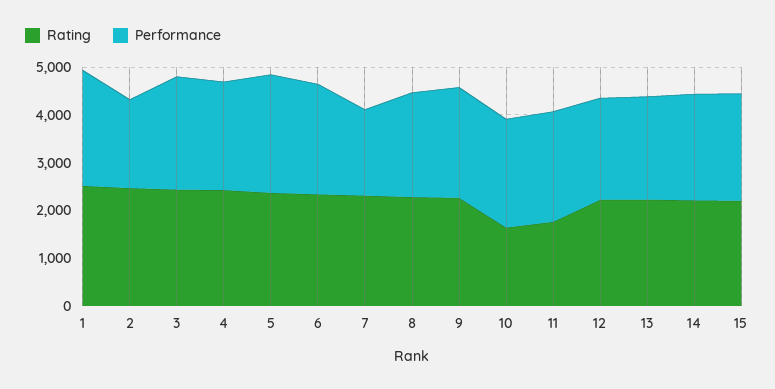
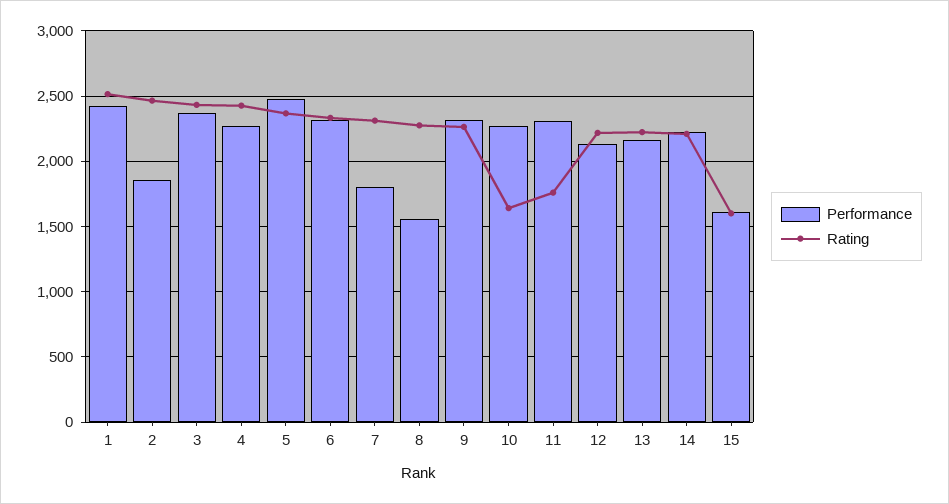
  {
    "Rating": {
      "1": 2500,
      "2": 2450,
      "3": 2450,
      "4": 2450,
      "5": 2350,
      "6": 2350,
      "7": 2300,
      "8": 2300,
      "9": 2250,
      "10": 1650,
      "11": 1750,
      "12": 2200,
      "13": 2200,
      "14": 2200,
-     "15": 2200
+     "15": 1600
    },
    "Performance": {
      "1": 2400,
      "2": 1850,
      "3": 2350,
      "4": 2250,
      "5": 2500,
      "6": 2300,
      "7": 1800,
-     "8": 2200,
+     "8": 1550,
      "9": 2300,
      "10": 2250,
      "11": 2300,
      "12": 2150,
      "13": 2150,
      "14": 2250,
-     "15": 2200
+     "15": 1600
    }
  }

